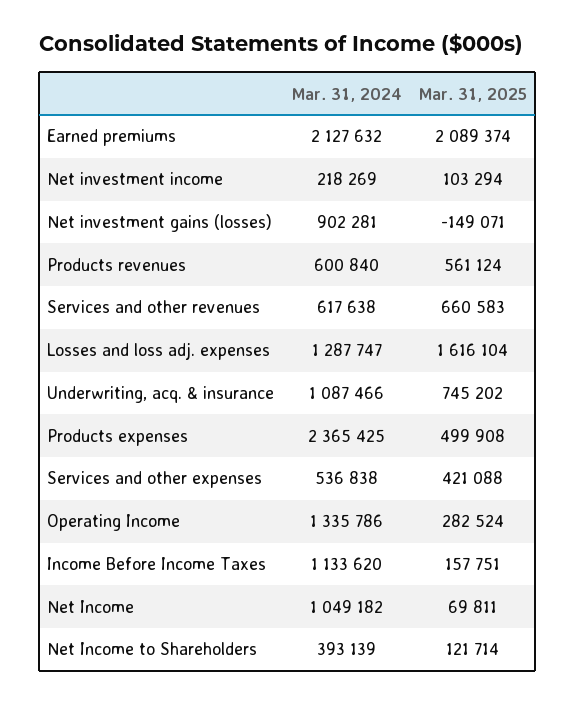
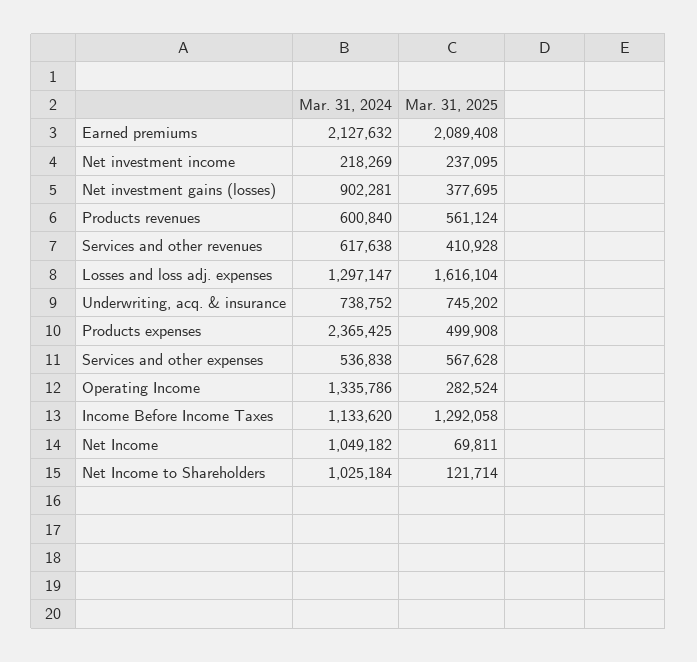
  {
    "Mar. 31, 2024": {
      "Earned premiums": 2127632,
      "Net investment income": 218269,
      "Net investment gains (losses)": 902281,
      "Products revenues": 600840,
      "Services and other revenues": 617638,
-     "Losses and loss adj. expenses": 1287747,
+     "Losses and loss adj. expenses": 1297147,
-     "Underwriting, acq. & insurance": 1087466,
+     "Underwriting, acq. & insurance": 738752,
      "Products expenses": 2365425,
      "Services and other expenses": 536838,
      "Operating Income": 1335786,
      "Income Before Income Taxes": 1133620,
      "Net Income": 1049182,
-     "Net Income to Shareholders": 393139
+     "Net Income to Shareholders": 1025184
    },
    "Mar. 31, 2025": {
-     "Earned premiums": 2089374,
+     "Earned premiums": 2089408,
-     "Net investment income": 103294,
+     "Net investment income": 237095,
-     "Net investment gains (losses)": -149071,
+     "Net investment gains (losses)": 377695,
      "Products revenues": 561124,
-     "Services and other revenues": 660583,
+     "Services and other revenues": 410928,
      "Losses and loss adj. expenses": 1616104,
      "Underwriting, acq. & insurance": 745202,
      "Products expenses": 499908,
-     "Services and other expenses": 421088,
+     "Services and other expenses": 567628,
      "Operating Income": 282524,
-     "Income Before Income Taxes": 157751,
+     "Income Before Income Taxes": 1292058,
      "Net Income": 69811,
      "Net Income to Shareholders": 121714
    }
  }

